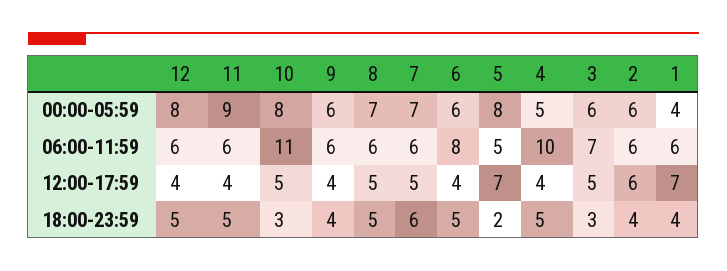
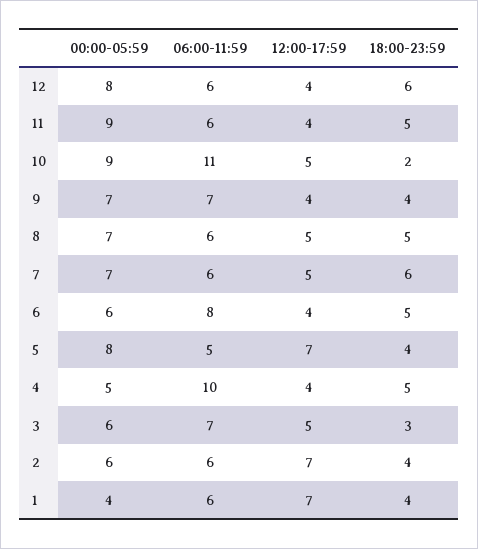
  {
    "12": {
      "00:00-05:59": 8,
      "06:00-11:59": 6,
      "12:00-17:59": 4,
-     "18:00-23:59": 5
+     "18:00-23:59": 6
    },
    "11": {
      "00:00-05:59": 9,
      "06:00-11:59": 6,
      "12:00-17:59": 4,
      "18:00-23:59": 5
    },
    "10": {
-     "00:00-05:59": 8,
+     "00:00-05:59": 9,
      "06:00-11:59": 11,
      "12:00-17:59": 5,
-     "18:00-23:59": 3
+     "18:00-23:59": 2
    },
    "9": {
-     "00:00-05:59": 6,
+     "00:00-05:59": 7,
-     "06:00-11:59": 6,
+     "06:00-11:59": 7,
      "12:00-17:59": 4,
      "18:00-23:59": 4
    },
    "8": {
      "00:00-05:59": 7,
      "06:00-11:59": 6,
      "12:00-17:59": 5,
      "18:00-23:59": 5
    },
    "7": {
      "00:00-05:59": 7,
      "06:00-11:59": 6,
      "12:00-17:59": 5,
      "18:00-23:59": 6
    },
    "6": {
      "00:00-05:59": 6,
      "06:00-11:59": 8,
      "12:00-17:59": 4,
      "18:00-23:59": 5
    },
    "5": {
      "00:00-05:59": 8,
      "06:00-11:59": 5,
      "12:00-17:59": 7,
-     "18:00-23:59": 2
+     "18:00-23:59": 4
    },
    "4": {
      "00:00-05:59": 5,
      "06:00-11:59": 10,
      "12:00-17:59": 4,
      "18:00-23:59": 5
    },
    "3": {
      "00:00-05:59": 6,
      "06:00-11:59": 7,
      "12:00-17:59": 5,
      "18:00-23:59": 3
    },
    "2": {
      "00:00-05:59": 6,
      "06:00-11:59": 6,
-     "12:00-17:59": 6,
+     "12:00-17:59": 7,
      "18:00-23:59": 4
    },
    "1": {
      "00:00-05:59": 4,
      "06:00-11:59": 6,
      "12:00-17:59": 7,
      "18:00-23:59": 4
    }
  }

